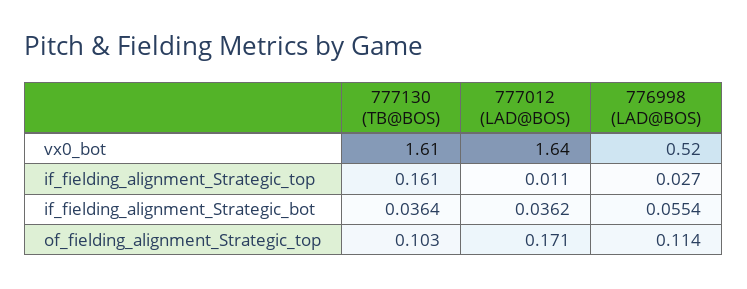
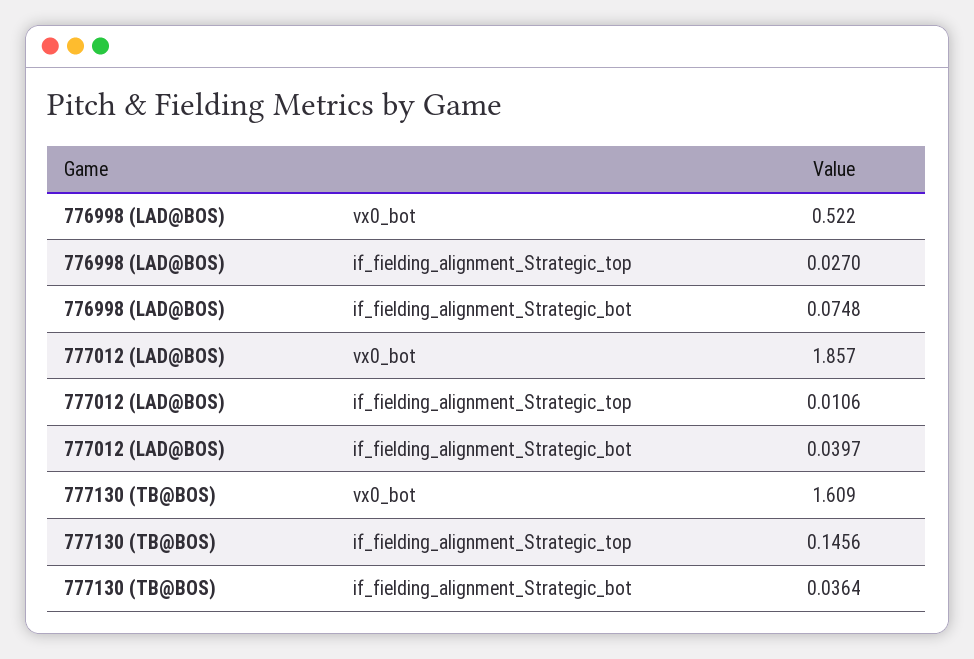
  {
    "777130 (TB@BOS)": {
      "vx0_bot": 1.609,
-     "if_fielding_alignment_Strategic_top": 0.161,
+     "if_fielding_alignment_Strategic_top": 0.1456,
-     "if_fielding_alignment_Strategic_bot": 0.0364,
+     "if_fielding_alignment_Strategic_bot": 0.0364
-     "of_fielding_alignment_Strategic_top": 0.103
    },
    "777012 (LAD@BOS)": {
-     "vx0_bot": 1.64,
+     "vx0_bot": 1.857,
      "if_fielding_alignment_Strategic_top": 0.0106,
-     "if_fielding_alignment_Strategic_bot": 0.0362,
+     "if_fielding_alignment_Strategic_bot": 0.0397
-     "of_fielding_alignment_Strategic_top": 0.171
    },
    "776998 (LAD@BOS)": {
      "vx0_bot": 0.522,
      "if_fielding_alignment_Strategic_top": 0.027,
-     "if_fielding_alignment_Strategic_bot": 0.0554,
+     "if_fielding_alignment_Strategic_bot": 0.0748
-     "of_fielding_alignment_Strategic_top": 0.114
    }
  }

